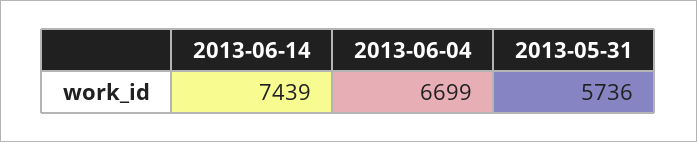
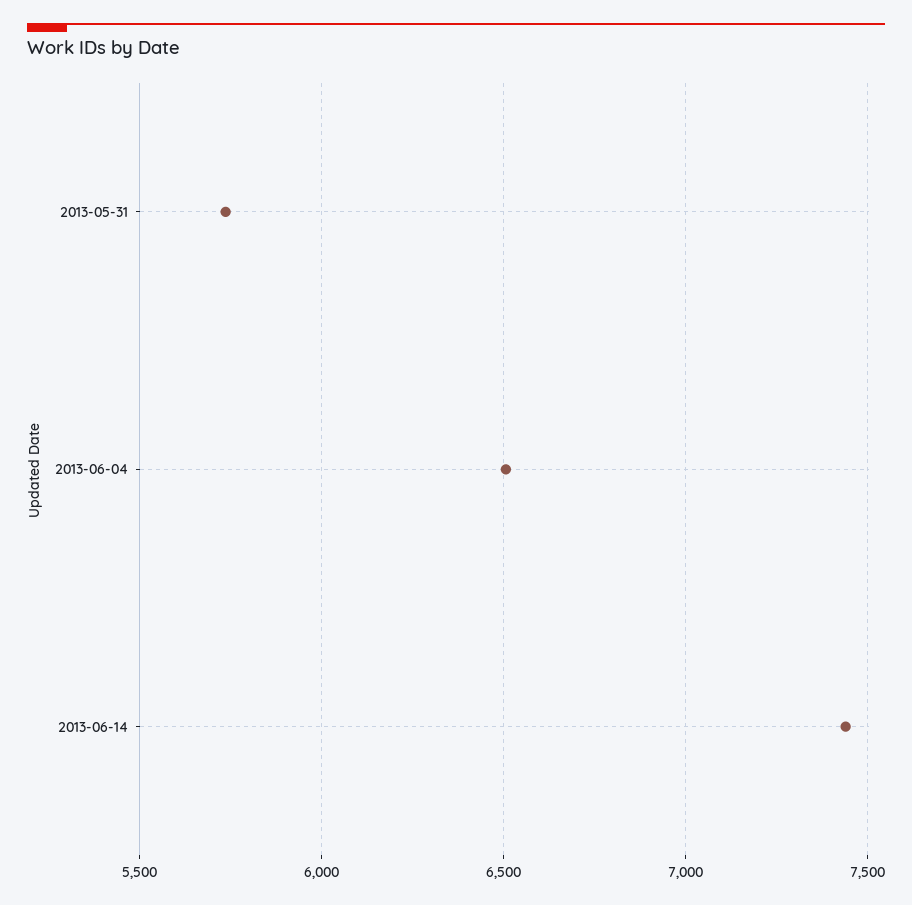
  {
    "2013-06-14": 7439,
-   "2013-06-04": 6699,
+   "2013-06-04": 6500,
    "2013-05-31": 5736
  }

